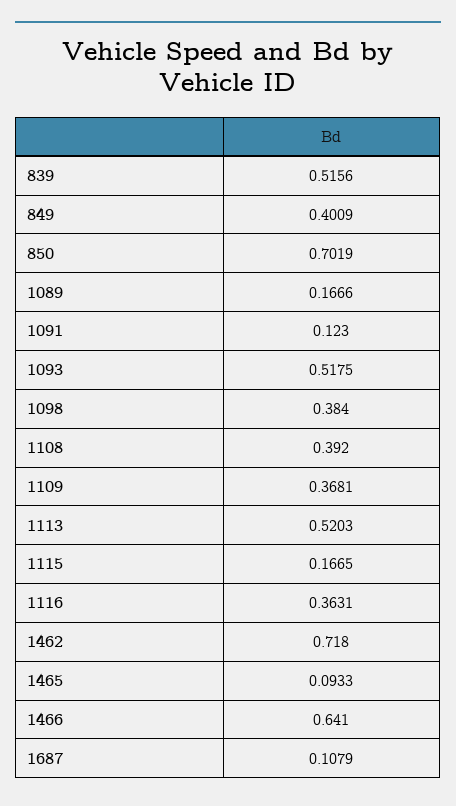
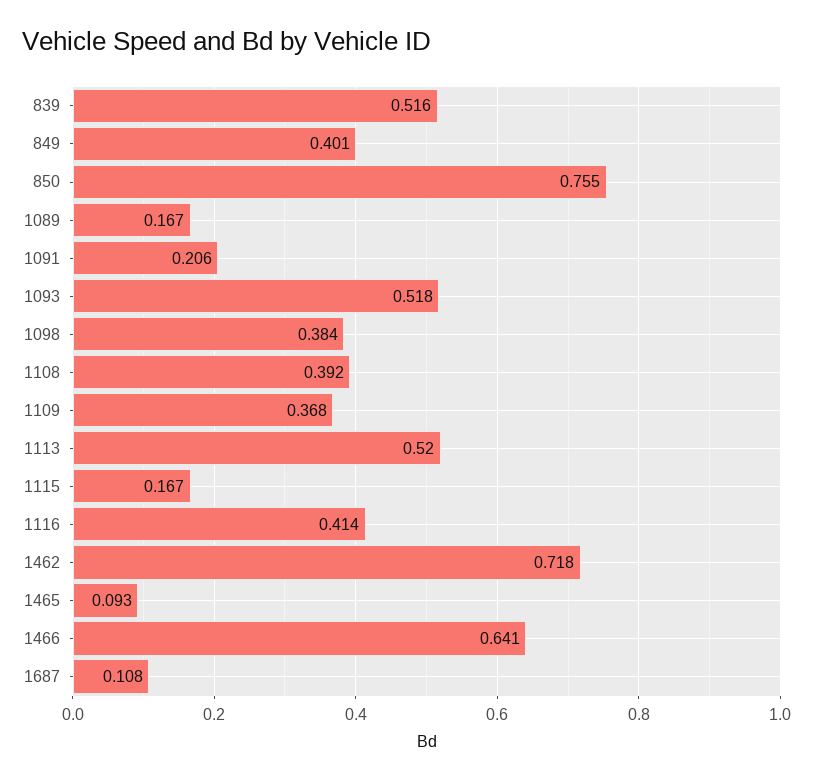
  {
    "839": 0.5156,
    "849": 0.4009,
-   "850": 0.7019,
+   "850": 0.755,
    "1089": 0.1666,
-   "1091": 0.123,
+   "1091": 0.206,
    "1093": 0.5175,
    "1098": 0.384,
    "1108": 0.392,
    "1109": 0.3681,
    "1113": 0.5203,
    "1115": 0.1665,
-   "1116": 0.3631,
+   "1116": 0.414,
    "1462": 0.718,
    "1465": 0.0933,
    "1466": 0.641,
    "1687": 0.1079
  }

